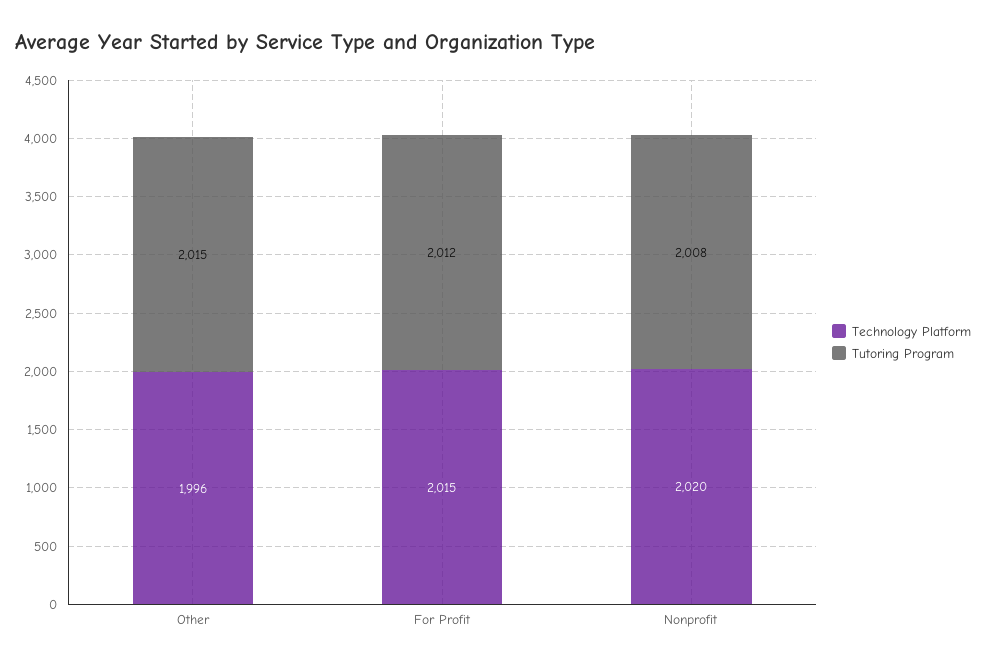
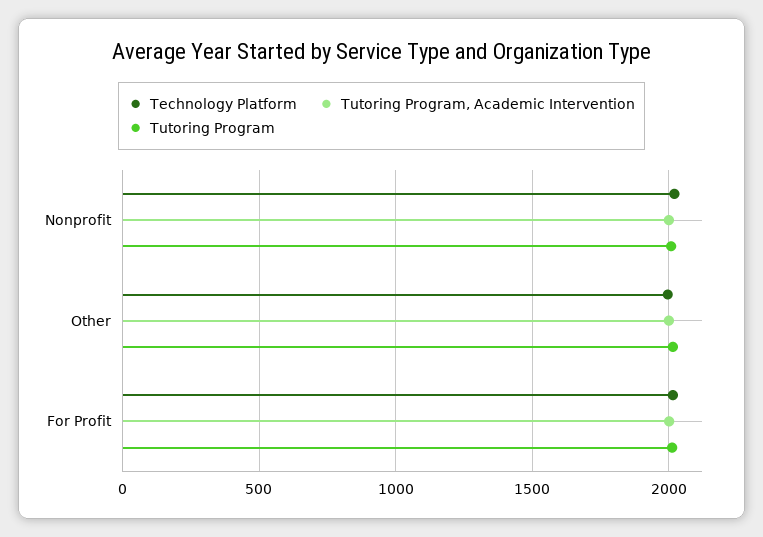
  {
    "Technology Platform": {
      "Other": 1996,
      "For Profit": 2015,
      "Nonprofit": 2020
    },
    "Tutoring Program": {
      "Other": 2015,
      "For Profit": 2012,
      "Nonprofit": 2008
-   }
+   },
+   "Tutoring Program, Academic Intervention": {
+     "Nonprofit": 2000,
+     "Other": 2000,
+     "For Profit": 2000
+   }
  }

